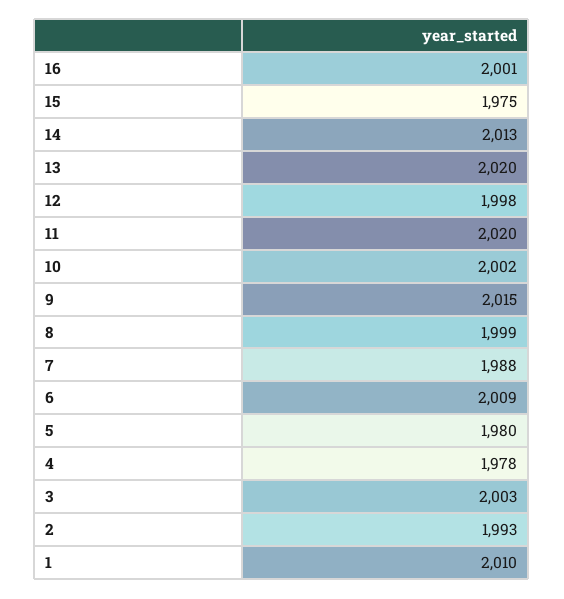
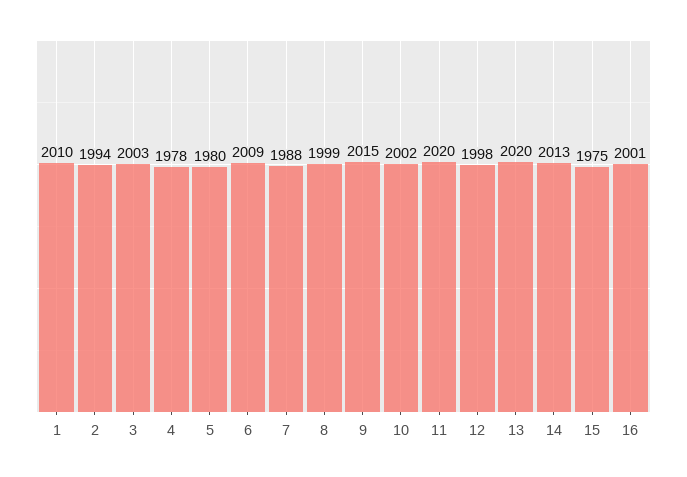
  {
    "16": 2001,
    "15": 1975,
    "14": 2013,
    "13": 2020,
    "12": 1998,
    "11": 2020,
    "10": 2002,
    "9": 2015,
    "8": 1999,
    "7": 1988,
    "6": 2009,
    "5": 1980,
    "4": 1978,
    "3": 2003,
-   "2": 1993,
+   "2": 1994,
    "1": 2010
  }

